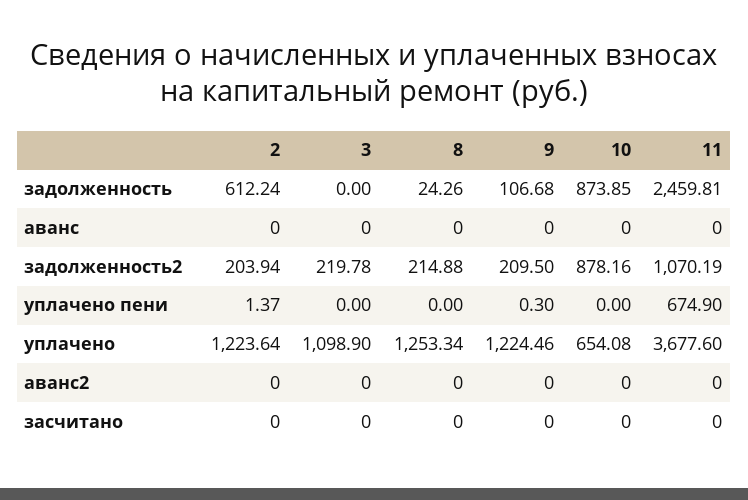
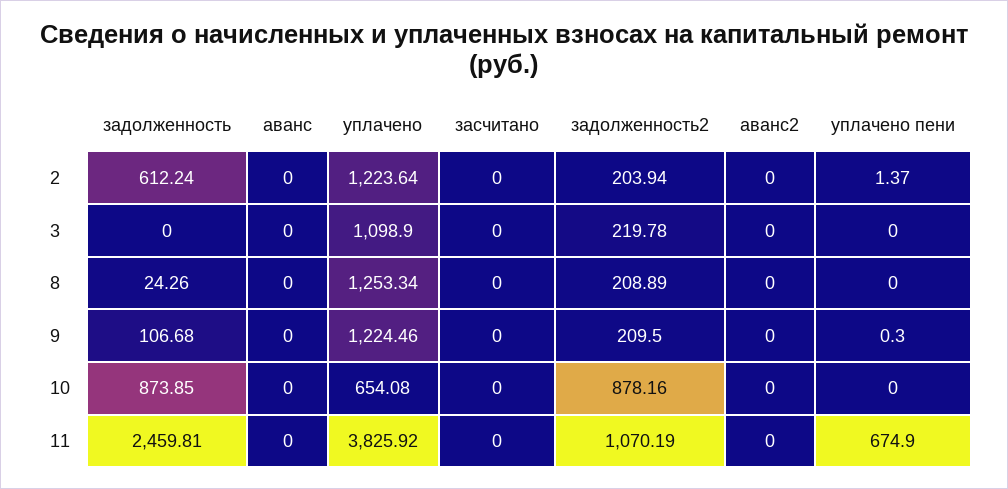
  {
    "2": {
      "задолженность": 612.24,
      "аванс": 0,
      "задолженность2": 203.94,
      "уплачено пени": 1.37,
      "уплачено": 1223.64,
      "аванс2": 0,
      "засчитано": 0
    },
    "3": {
      "задолженность": 0,
      "аванс": 0,
      "задолженность2": 219.78,
      "уплачено пени": 0,
      "уплачено": 1098.9,
      "аванс2": 0,
      "засчитано": 0
    },
    "8": {
      "задолженность": 24.26,
      "аванс": 0,
-     "задолженность2": 214.88,
+     "задолженность2": 208.89,
      "уплачено пени": 0,
      "уплачено": 1253.34,
      "аванс2": 0,
      "засчитано": 0
    },
    "9": {
      "задолженность": 106.68,
      "аванс": 0,
      "задолженность2": 209.5,
      "уплачено пени": 0.3,
      "уплачено": 1224.46,
      "аванс2": 0,
      "засчитано": 0
    },
    "10": {
      "задолженность": 873.85,
      "аванс": 0,
      "задолженность2": 878.16,
      "уплачено пени": 0,
      "уплачено": 654.08,
      "аванс2": 0,
      "засчитано": 0
    },
    "11": {
      "задолженность": 2459.81,
      "аванс": 0,
      "задолженность2": 1070.19,
      "уплачено пени": 674.9,
-     "уплачено": 3677.6,
+     "уплачено": 3825.92,
      "аванс2": 0,
      "засчитано": 0
    }
  }

